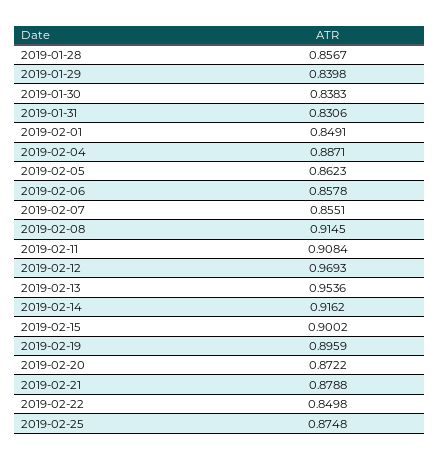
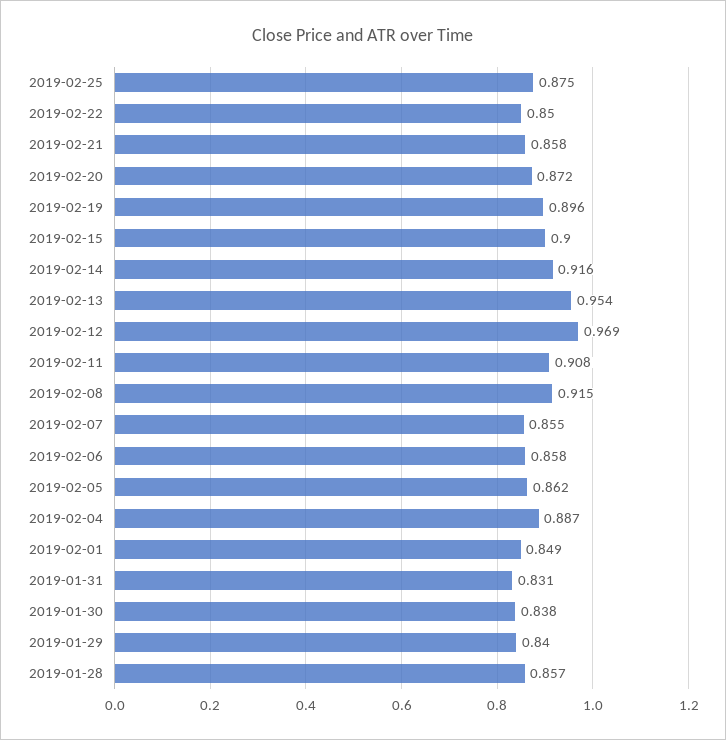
  {
    "2019-01-28": 0.8567,
    "2019-01-29": 0.8398,
    "2019-01-30": 0.8383,
    "2019-01-31": 0.8306,
    "2019-02-01": 0.8491,
    "2019-02-04": 0.8871,
    "2019-02-05": 0.8623,
    "2019-02-06": 0.8578,
    "2019-02-07": 0.8551,
    "2019-02-08": 0.9145,
    "2019-02-11": 0.9084,
    "2019-02-12": 0.9693,
    "2019-02-13": 0.9536,
    "2019-02-14": 0.9162,
    "2019-02-15": 0.9002,
    "2019-02-19": 0.8959,
    "2019-02-20": 0.8722,
-   "2019-02-21": 0.8788,
+   "2019-02-21": 0.858,
    "2019-02-22": 0.8498,
    "2019-02-25": 0.8748
  }

